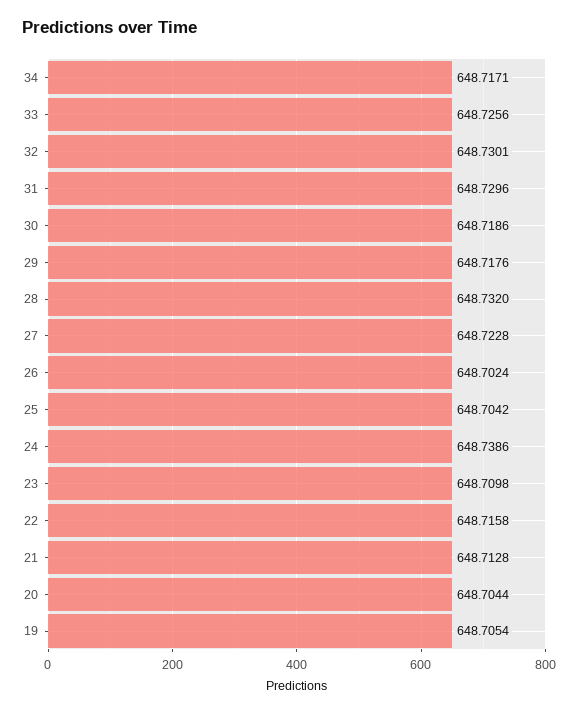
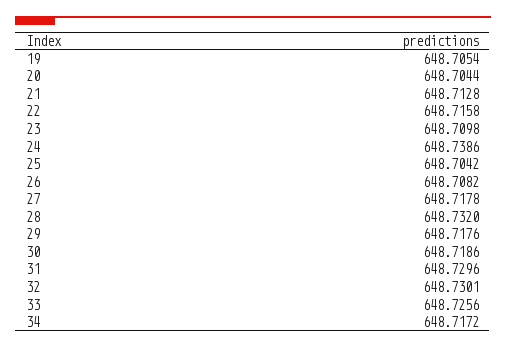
  {
-   "34": 648.7171,
+   "34": 648.7172,
    "33": 648.7256,
    "32": 648.7301,
    "31": 648.7296,
    "30": 648.7186,
    "29": 648.7176,
    "28": 648.732,
-   "27": 648.7228,
+   "27": 648.7178,
-   "26": 648.7024,
+   "26": 648.7082,
    "25": 648.7042,
    "24": 648.7386,
    "23": 648.7098,
    "22": 648.7158,
    "21": 648.7128,
    "20": 648.7044,
    "19": 648.7054
  }

